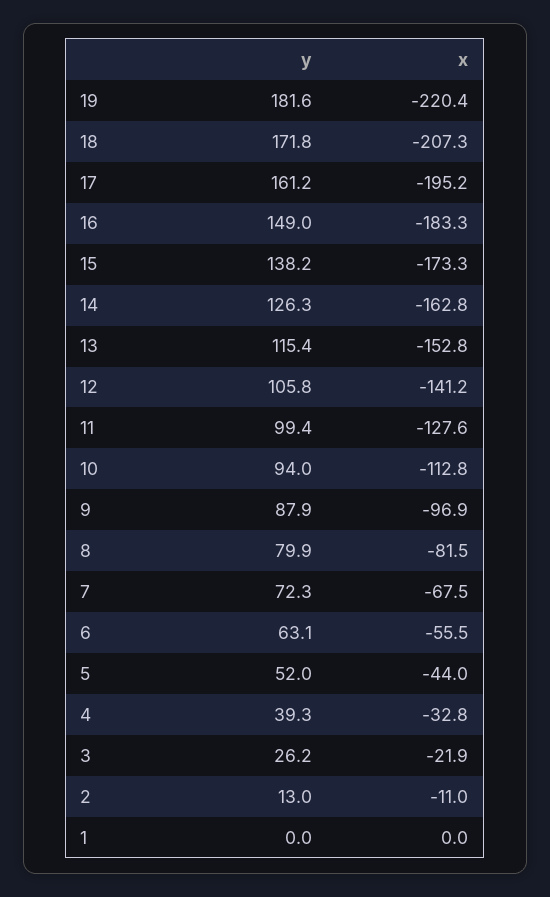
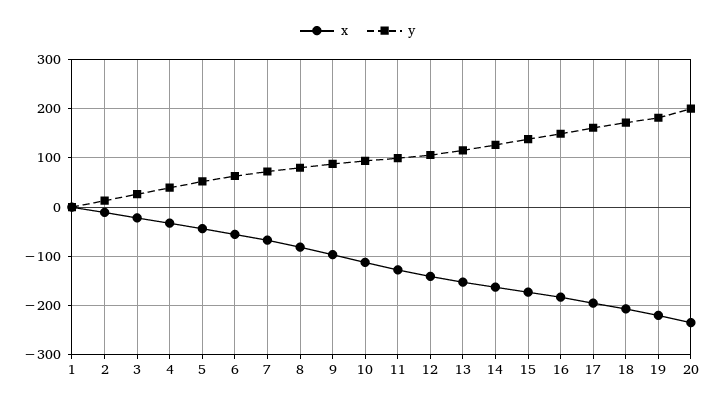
  {
    "y": {
      "19": 181.6,
      "18": 171.8,
      "17": 161.2,
      "16": 149,
      "15": 138.2,
      "14": 126.3,
      "13": 115.4,
      "12": 105.8,
      "11": 99.4,
      "10": 94,
      "9": 87.9,
      "8": 79.9,
      "7": 72.3,
      "6": 63.1,
      "5": 52,
      "4": 39.3,
      "3": 26.2,
      "2": 13,
-     "1": 0
+     "1": 0,
+     "20": 200
    },
    "x": {
      "19": -220.4,
      "18": -207.3,
      "17": -195.2,
      "16": -183.3,
      "15": -173.3,
      "14": -162.8,
      "13": -152.8,
      "12": -141.2,
      "11": -127.6,
      "10": -112.8,
      "9": -96.9,
      "8": -81.5,
      "7": -67.5,
      "6": -55.5,
      "5": -44,
      "4": -32.8,
      "3": -21.9,
      "2": -11,
-     "1": 0
+     "1": 0,
+     "20": -240
    }
  }

